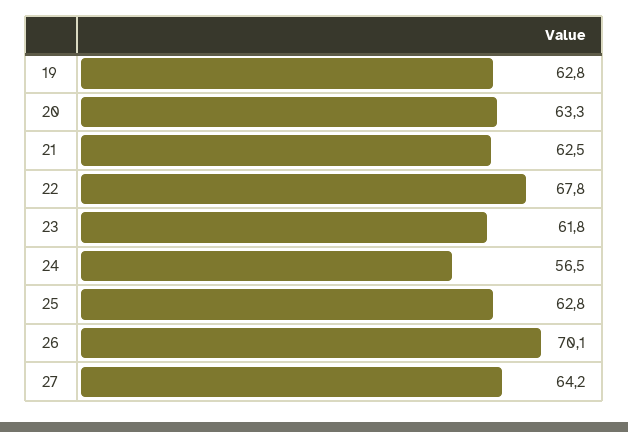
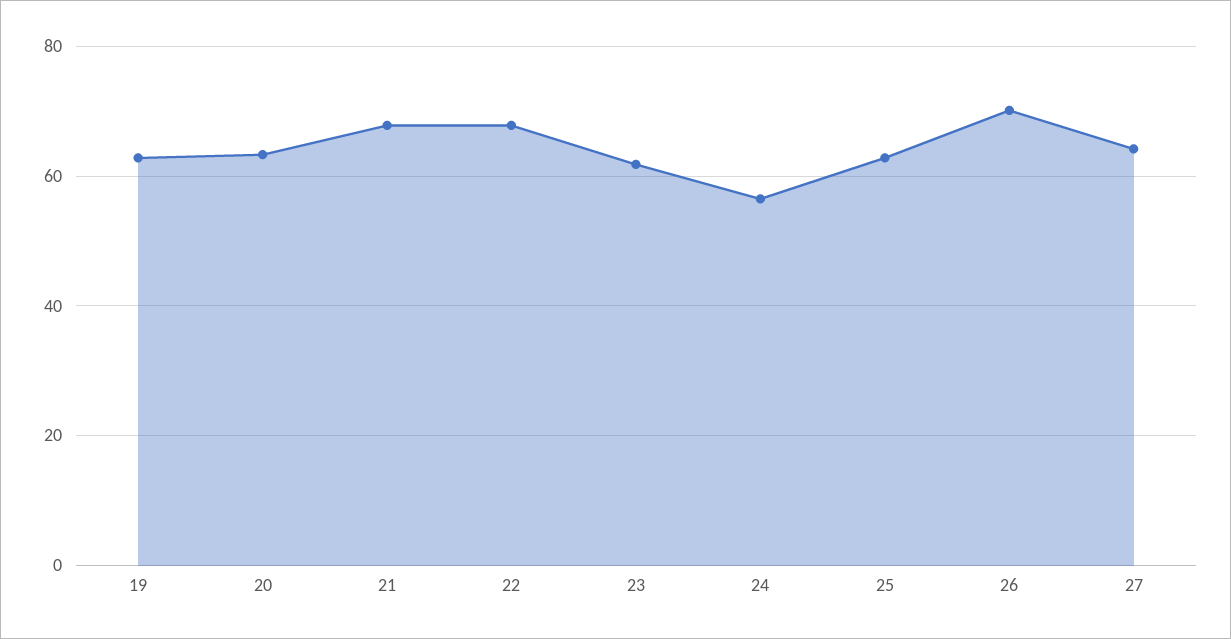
  {
    "19": 62.8,
    "20": 63.3,
-   "21": 62.5,
+   "21": 68,
    "22": 67.8,
    "23": 61.8,
    "24": 56.5,
    "25": 62.8,
    "26": 70.1,
    "27": 64.2
  }

